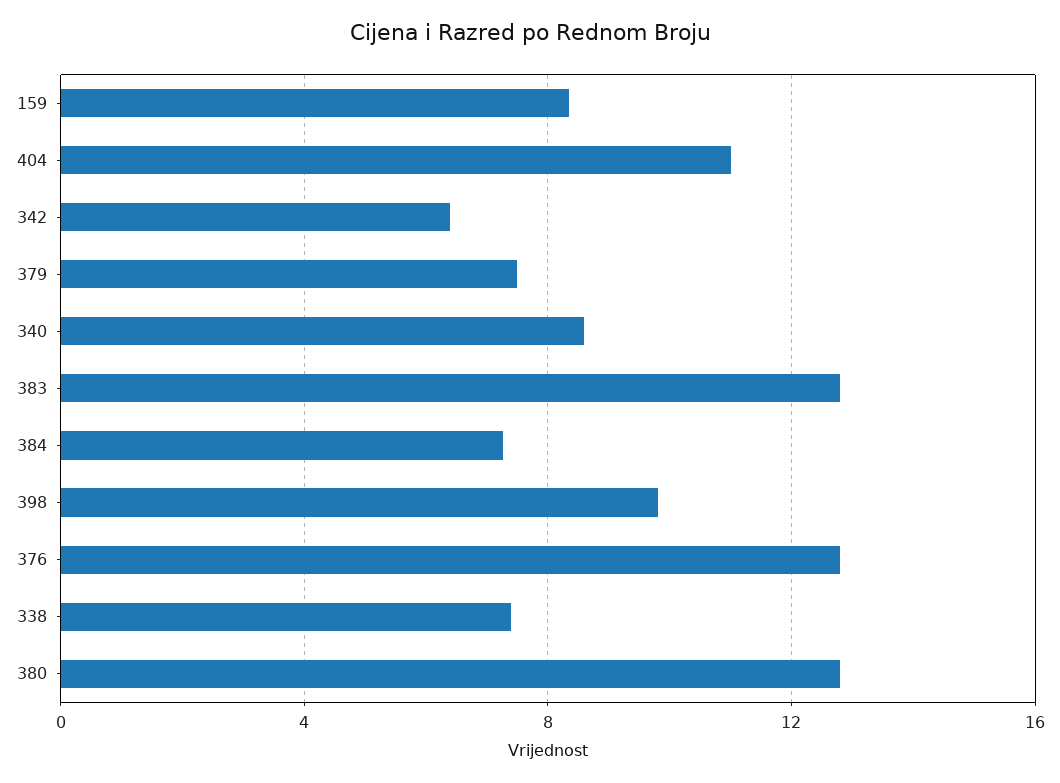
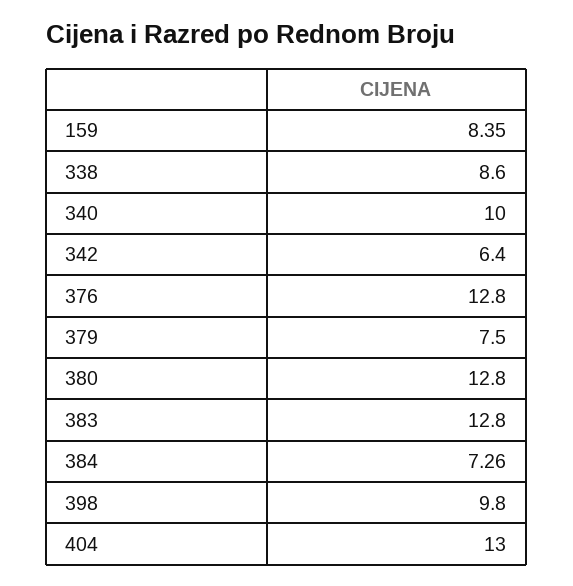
  {
    "159": 8.35,
-   "404": 11,
+   "404": 13,
    "342": 6.4,
    "379": 7.5,
-   "340": 8.5,
+   "340": 10,
    "383": 12.8,
    "384": 7.26,
    "398": 9.8,
    "376": 12.8,
-   "338": 7.5,
+   "338": 8.6,
    "380": 12.8
  }

